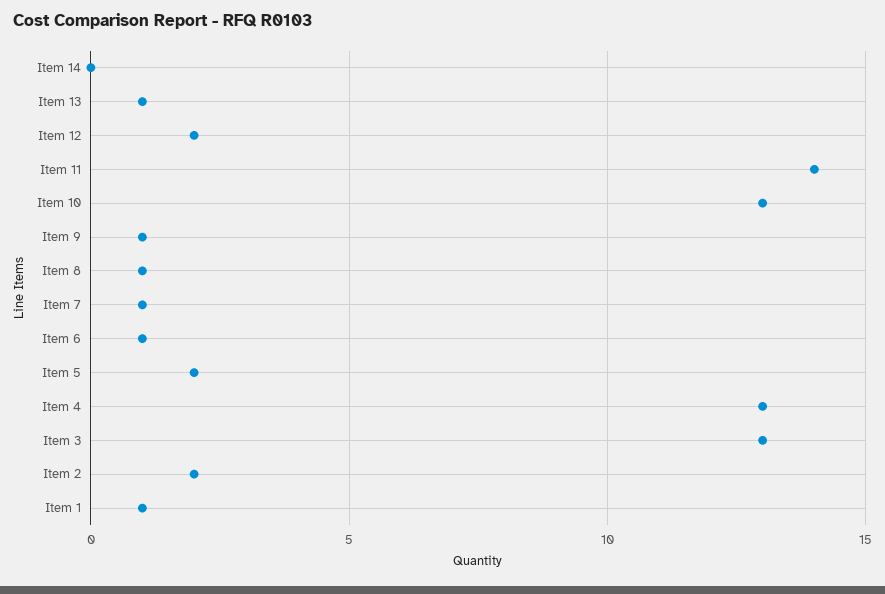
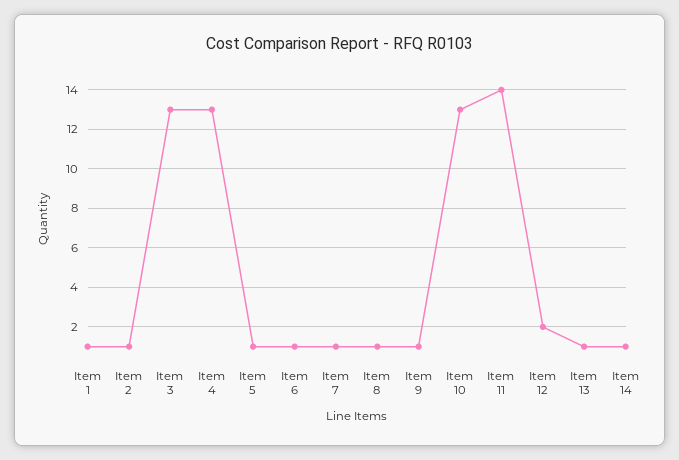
  {
-   "Item 14": 0,
+   "Item 14": 1,
    "Item 13": 1,
    "Item 12": 2,
    "Item 11": 14,
    "Item 10": 13,
    "Item 9": 1,
    "Item 8": 1,
    "Item 7": 1,
    "Item 6": 1,
-   "Item 5": 2,
+   "Item 5": 1,
    "Item 4": 13,
    "Item 3": 13,
-   "Item 2": 2,
+   "Item 2": 1,
    "Item 1": 1
  }

